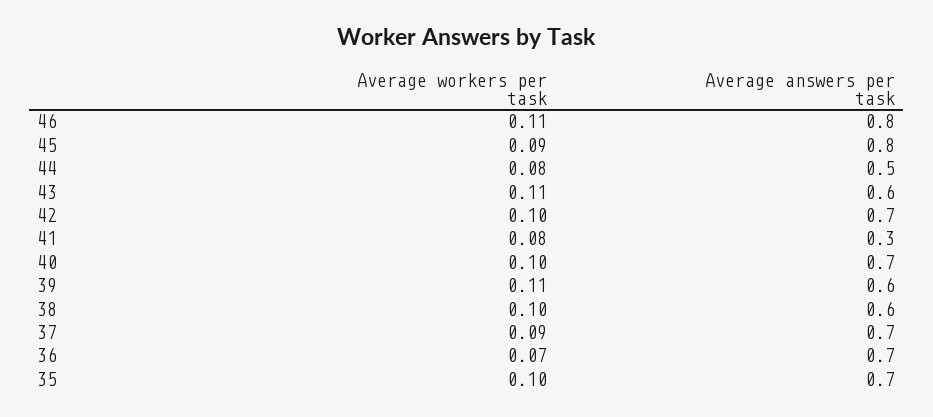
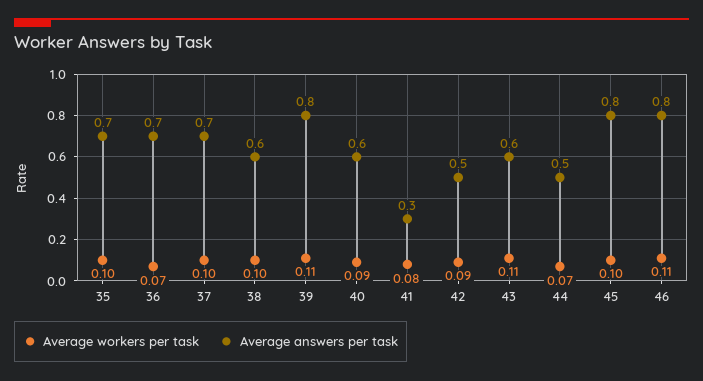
  {
    "Average workers per task": {
      "46": 0.11,
-     "45": 0.09,
+     "45": 0.1,
-     "44": 0.08,
+     "44": 0.07,
      "43": 0.11,
-     "42": 0.1,
+     "42": 0.09,
      "41": 0.08,
-     "40": 0.1,
+     "40": 0.09,
      "39": 0.11,
      "38": 0.1,
-     "37": 0.09,
+     "37": 0.1,
      "36": 0.07,
      "35": 0.1
    },
    "Average answers per task": {
      "46": 0.8,
      "45": 0.8,
      "44": 0.5,
      "43": 0.6,
-     "42": 0.7,
+     "42": 0.5,
      "41": 0.3,
-     "40": 0.7,
+     "40": 0.6,
-     "39": 0.6,
+     "39": 0.8,
      "38": 0.6,
      "37": 0.7,
      "36": 0.7,
      "35": 0.7
    }
  }

